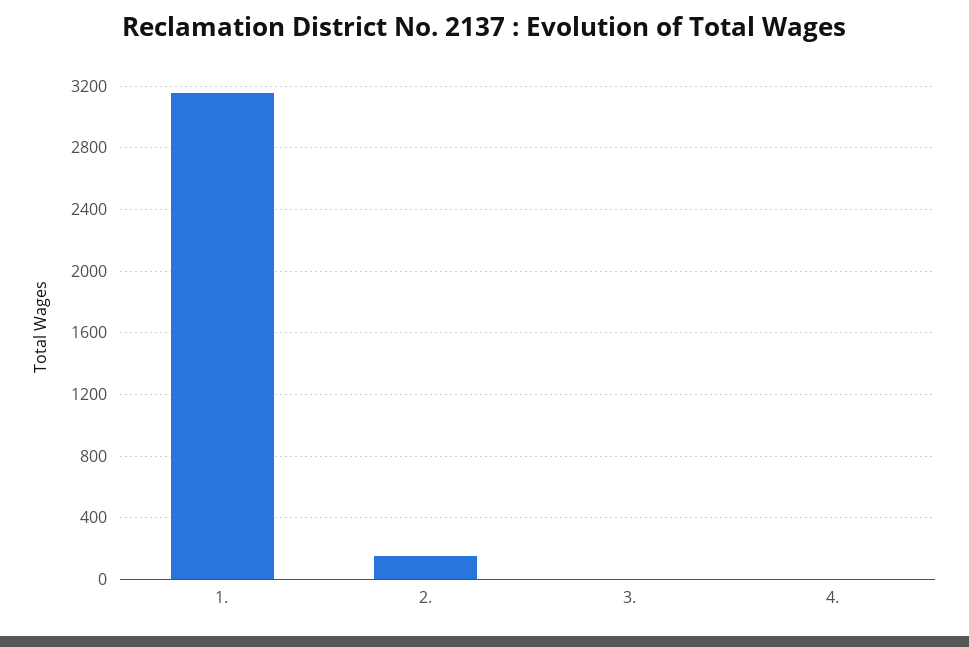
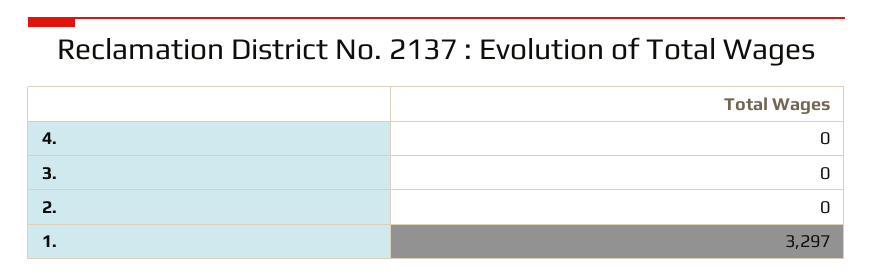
  {
-   "1.": 3150,
+   "1.": 3297,
-   "2.": 150,
+   "2.": 0,
    "3.": 0,
    "4.": 0
  }

